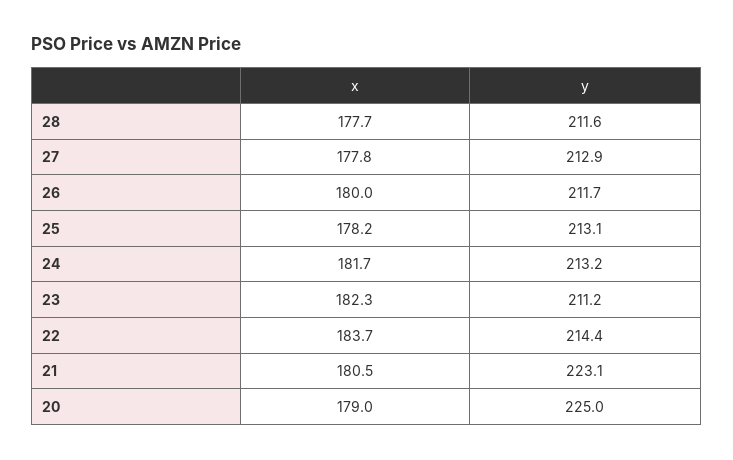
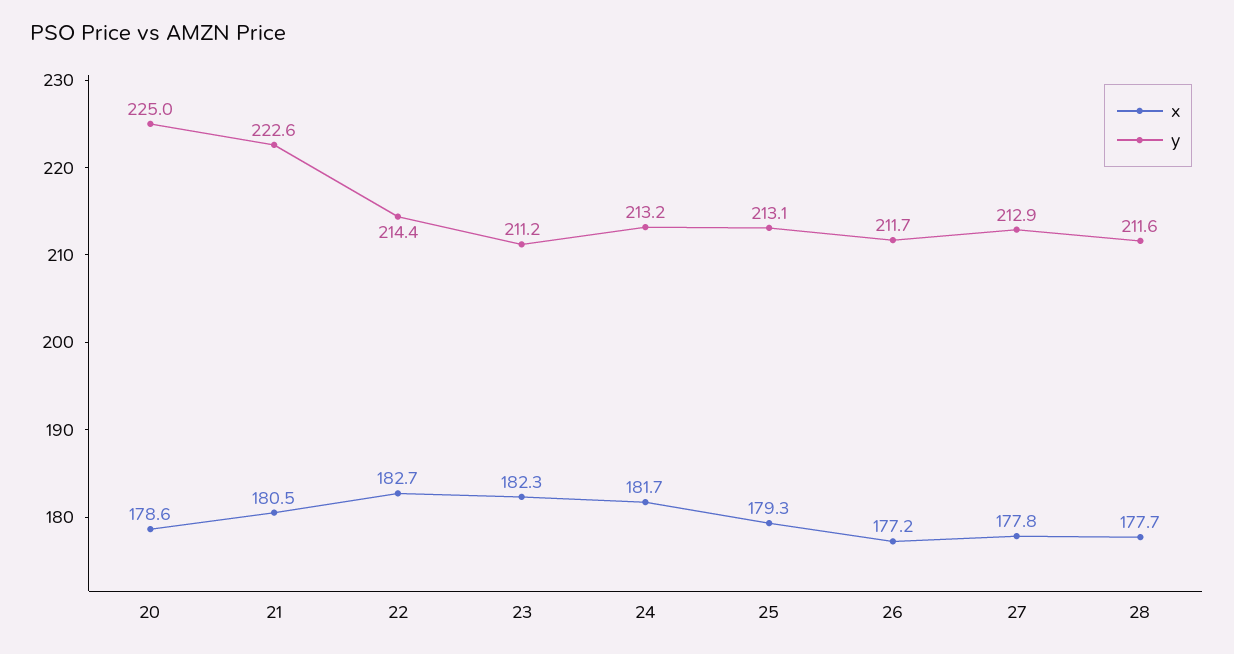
  {
    "x": {
      "28": 177.7,
      "27": 177.8,
-     "26": 180,
+     "26": 177.2,
-     "25": 178.2,
+     "25": 179.3,
      "24": 181.7,
      "23": 182.3,
-     "22": 183.7,
+     "22": 182.7,
      "21": 180.5,
-     "20": 179
+     "20": 178.6
    },
    "y": {
      "28": 211.6,
      "27": 212.9,
      "26": 211.7,
      "25": 213.1,
      "24": 213.2,
      "23": 211.2,
      "22": 214.4,
-     "21": 223.1,
+     "21": 222.6,
      "20": 225
    }
  }

